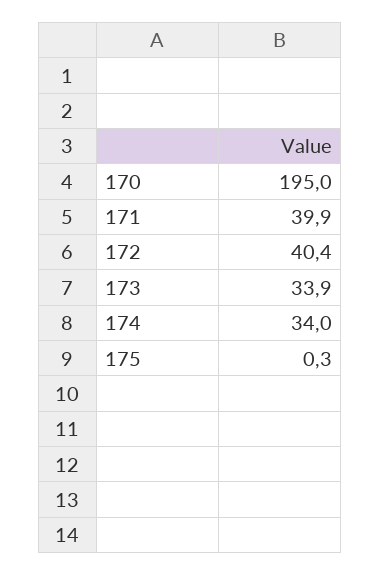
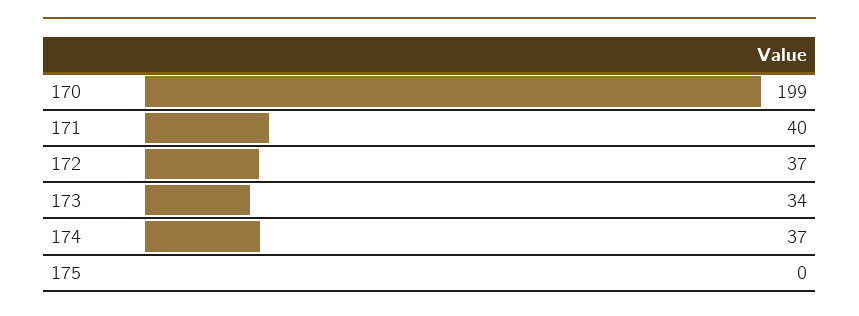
  {
-   "170": 195,
+   "170": 199,
    "171": 39.9,
-   "172": 40.4,
+   "172": 37,
    "173": 33.9,
-   "174": 34,
+   "174": 37,
    "175": 0.3
  }

